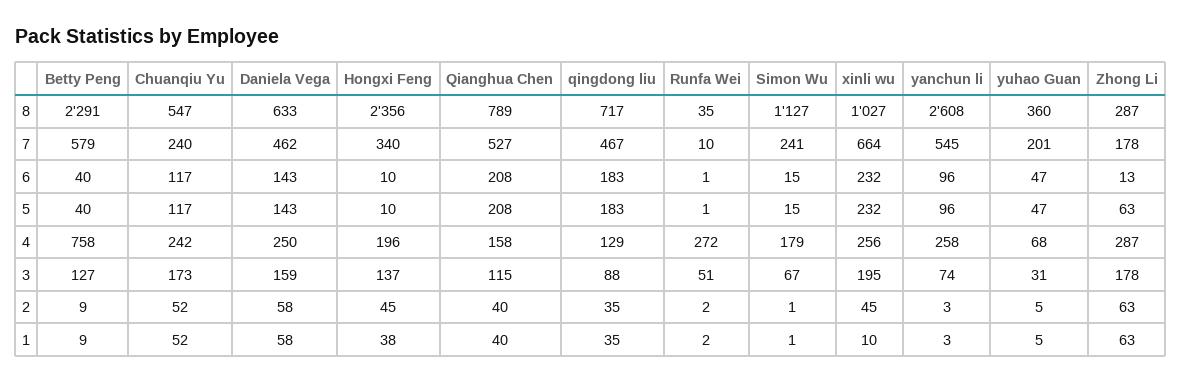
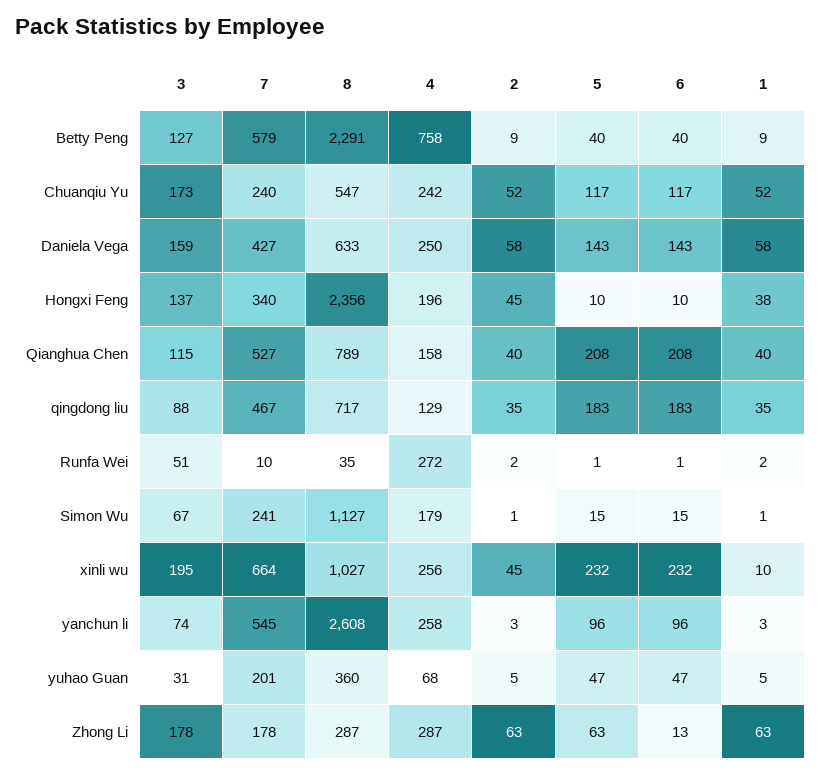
  {
    "Betty Peng": {
      "8": 2291,
      "7": 579,
      "6": 40,
      "5": 40,
      "4": 758,
      "3": 127,
      "2": 9,
      "1": 9
    },
    "Chuanqiu Yu": {
      "8": 547,
      "7": 240,
      "6": 117,
      "5": 117,
      "4": 242,
      "3": 173,
      "2": 52,
      "1": 52
    },
    "Daniela Vega": {
      "8": 633,
-     "7": 462,
+     "7": 427,
      "6": 143,
      "5": 143,
      "4": 250,
      "3": 159,
      "2": 58,
      "1": 58
    },
    "Hongxi Feng": {
      "8": 2356,
      "7": 340,
      "6": 10,
      "5": 10,
      "4": 196,
      "3": 137,
      "2": 45,
      "1": 38
    },
    "Qianghua Chen": {
      "8": 789,
      "7": 527,
      "6": 208,
      "5": 208,
      "4": 158,
      "3": 115,
      "2": 40,
      "1": 40
    },
    "qingdong liu": {
      "8": 717,
      "7": 467,
      "6": 183,
      "5": 183,
      "4": 129,
      "3": 88,
      "2": 35,
      "1": 35
    },
    "Runfa Wei": {
      "8": 35,
      "7": 10,
      "6": 1,
      "5": 1,
      "4": 272,
      "3": 51,
      "2": 2,
      "1": 2
    },
    "Simon Wu": {
      "8": 1127,
      "7": 241,
      "6": 15,
      "5": 15,
      "4": 179,
      "3": 67,
      "2": 1,
      "1": 1
    },
    "xinli wu": {
      "8": 1027,
      "7": 664,
      "6": 232,
      "5": 232,
      "4": 256,
      "3": 195,
      "2": 45,
      "1": 10
    },
    "yanchun li": {
      "8": 2608,
      "7": 545,
      "6": 96,
      "5": 96,
      "4": 258,
      "3": 74,
      "2": 3,
      "1": 3
    },
    "yuhao Guan": {
      "8": 360,
      "7": 201,
      "6": 47,
      "5": 47,
      "4": 68,
      "3": 31,
      "2": 5,
      "1": 5
    },
    "Zhong Li": {
      "8": 287,
      "7": 178,
      "6": 13,
      "5": 63,
      "4": 287,
      "3": 178,
      "2": 63,
      "1": 63
    }
  }

